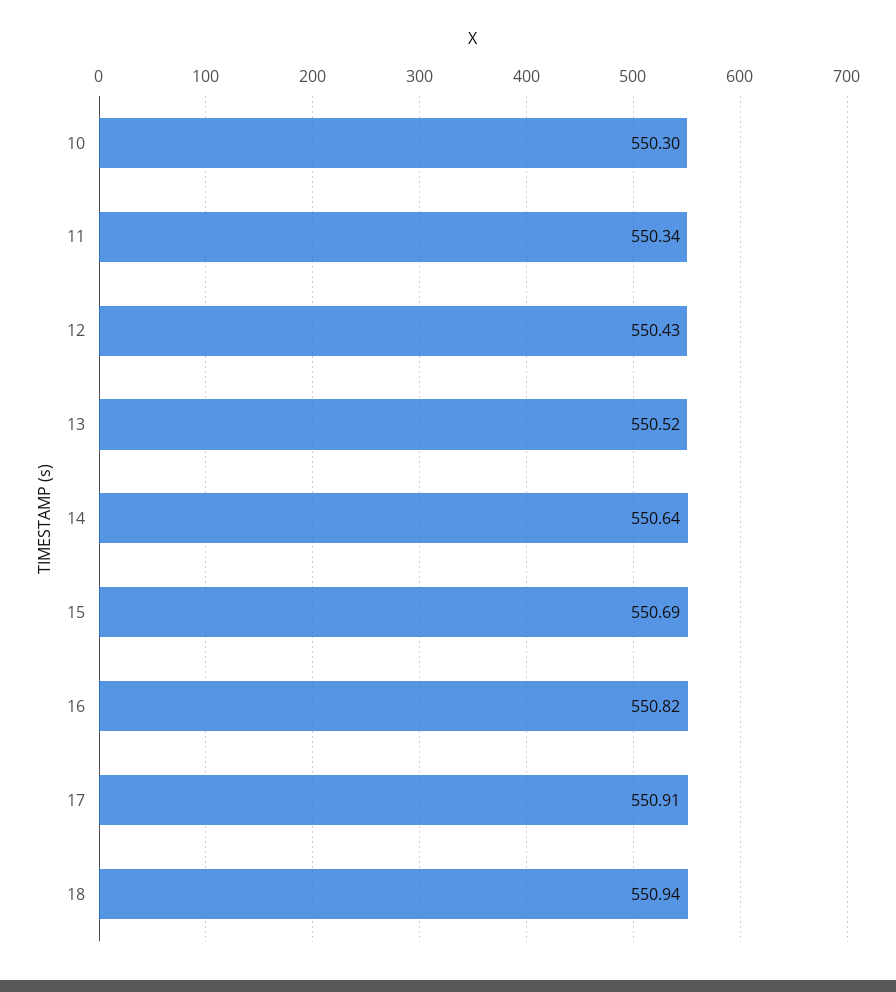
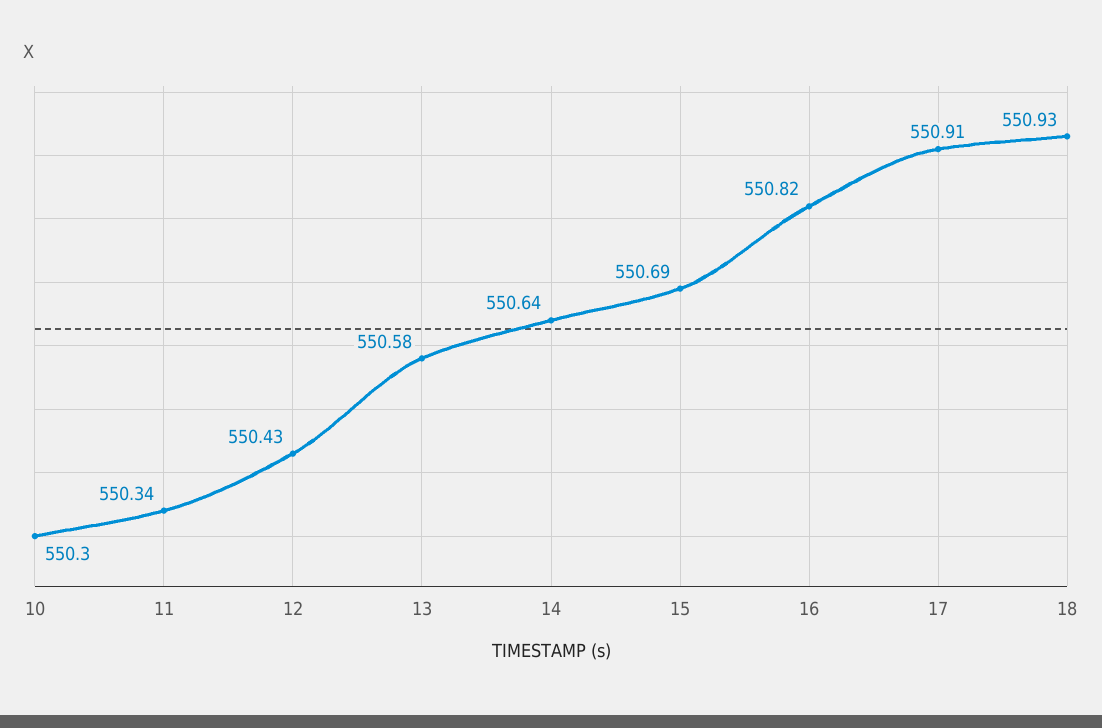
  {
    "10": 550.3,
    "11": 550.34,
    "12": 550.43,
-   "13": 550.52,
+   "13": 550.58,
    "14": 550.64,
    "15": 550.69,
    "16": 550.82,
    "17": 550.91,
-   "18": 550.94
+   "18": 550.93
  }

